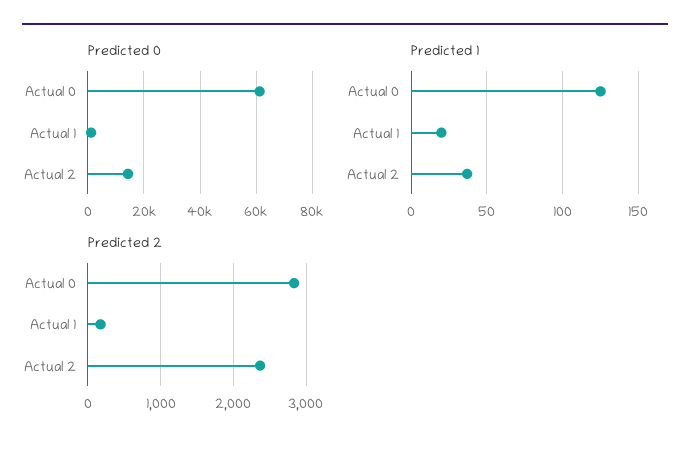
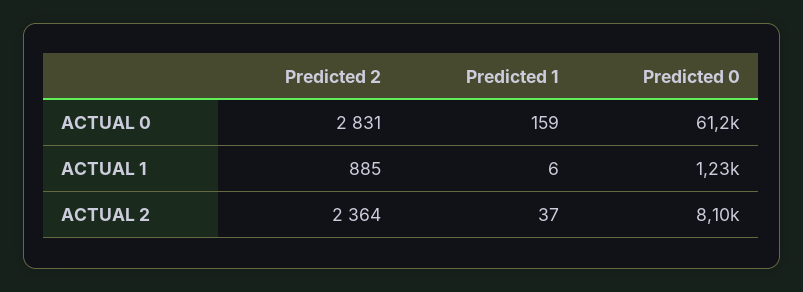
  {
    "Predicted 0": {
      "Actual 0": 61200,
      "Actual 1": 1230,
-     "Actual 2": 15000
+     "Actual 2": 8100
    },
    "Predicted 1": {
-     "Actual 0": 125,
+     "Actual 0": 159,
-     "Actual 1": 20,
+     "Actual 1": 6,
      "Actual 2": 37
    },
    "Predicted 2": {
      "Actual 0": 2831,
-     "Actual 1": 200,
+     "Actual 1": 885,
      "Actual 2": 2364
    }
  }

